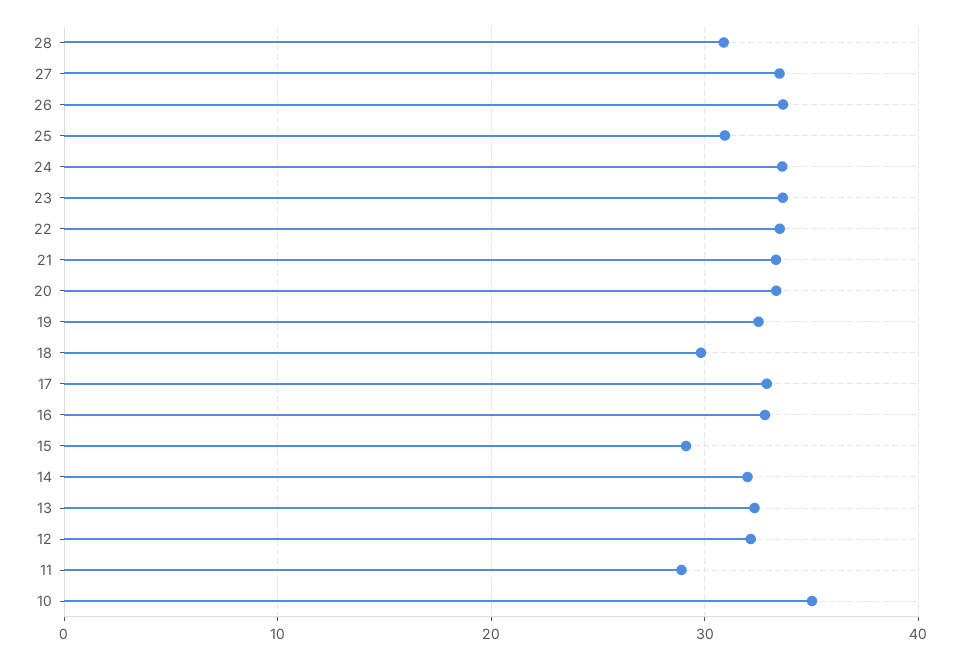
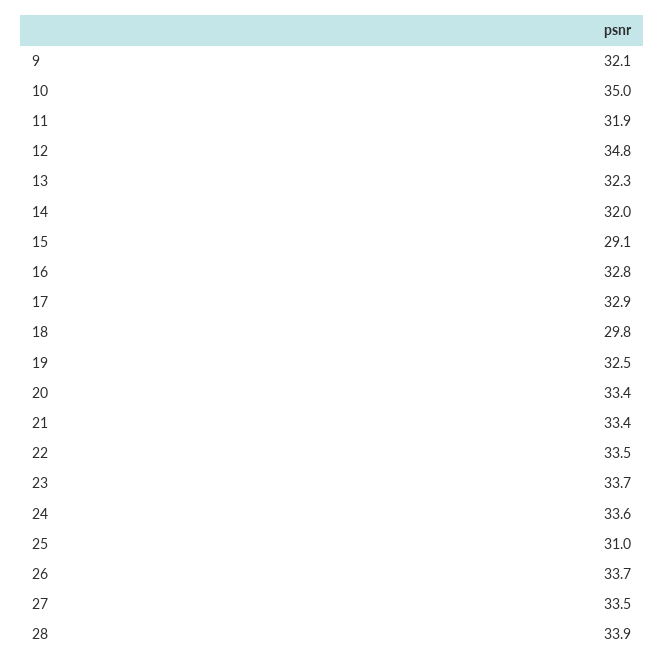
  {
-   "28": 31,
+   "28": 33.9,
    "27": 33.5,
    "26": 33.7,
    "25": 31,
    "24": 33.6,
    "23": 33.7,
    "22": 33.5,
    "21": 33.4,
    "20": 33.4,
    "19": 32.5,
    "18": 29.8,
    "17": 32.9,
    "16": 32.8,
    "15": 29.1,
    "14": 32,
    "13": 32.3,
-   "12": 32,
+   "12": 34.8,
-   "11": 29,
+   "11": 31.9,
-   "10": 35
+   "10": 35,
+   "9": 32.1
  }

